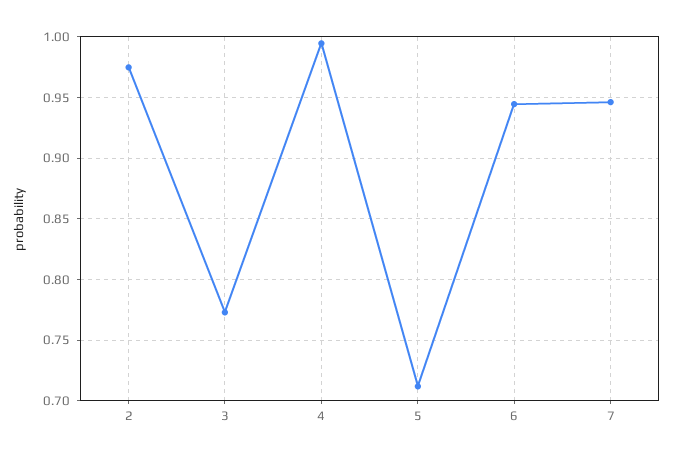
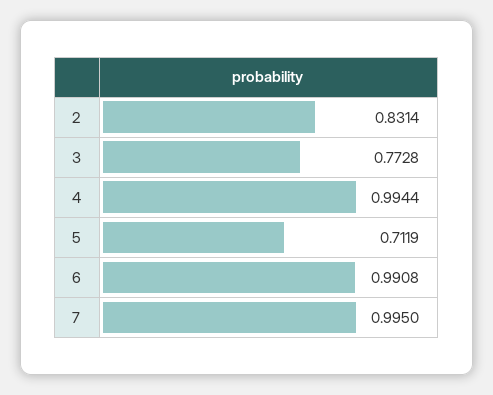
  {
-   "2": 0.975,
+   "2": 0.8314,
    "3": 0.7728,
    "4": 0.9944,
    "5": 0.7119,
-   "6": 0.945,
+   "6": 0.9908,
-   "7": 0.945
+   "7": 0.995
  }

